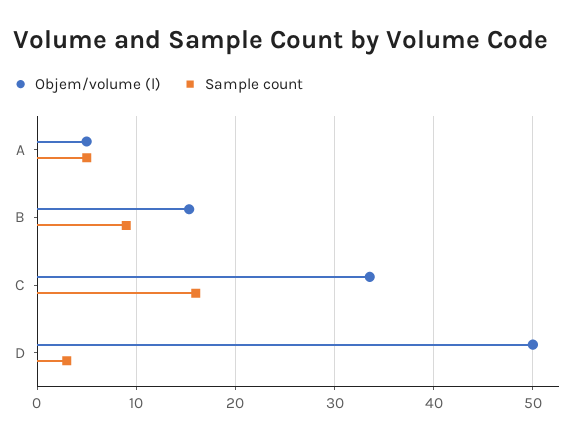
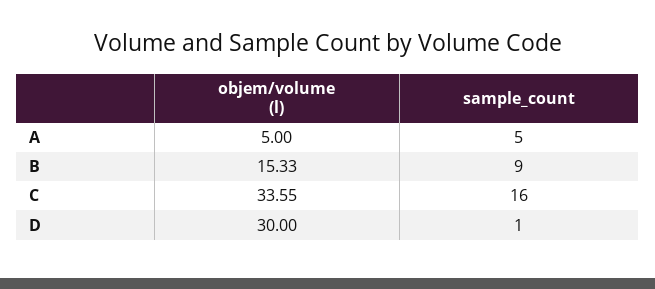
  {
    "Objem/volume (l)": {
      "A": 5,
      "B": 15.33,
      "C": 33.55,
-     "D": 50
+     "D": 30
    },
    "Sample count": {
      "A": 5,
      "B": 9,
      "C": 16,
-     "D": 3
+     "D": 1
    }
  }

